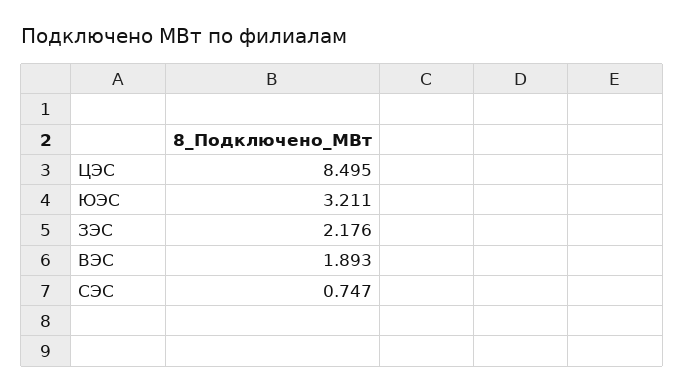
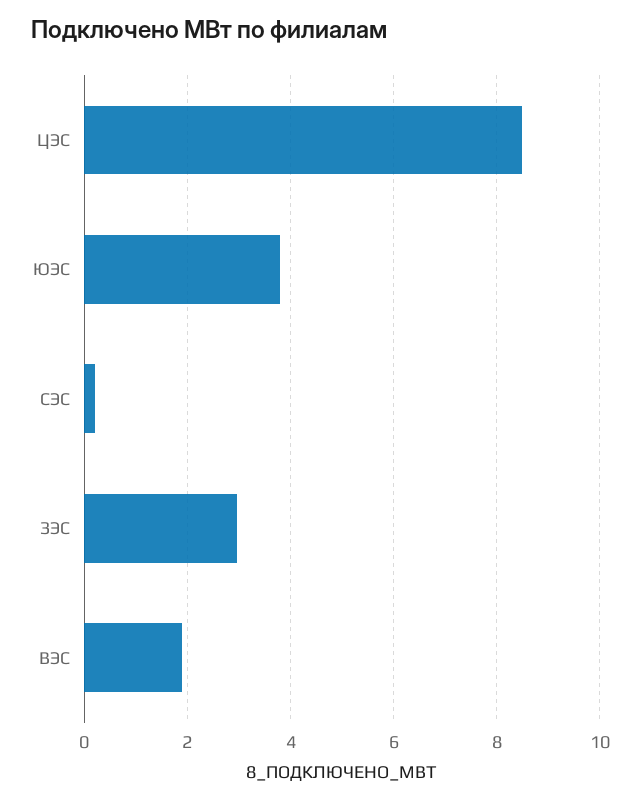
  {
    "ЦЭС": 8.495,
-   "ЮЭС": 3.211,
+   "ЮЭС": 3.8,
-   "ЗЭС": 2.176,
+   "ЗЭС": 3,
    "ВЭС": 1.893,
-   "СЭС": 0.747
+   "СЭС": 0.2
  }

